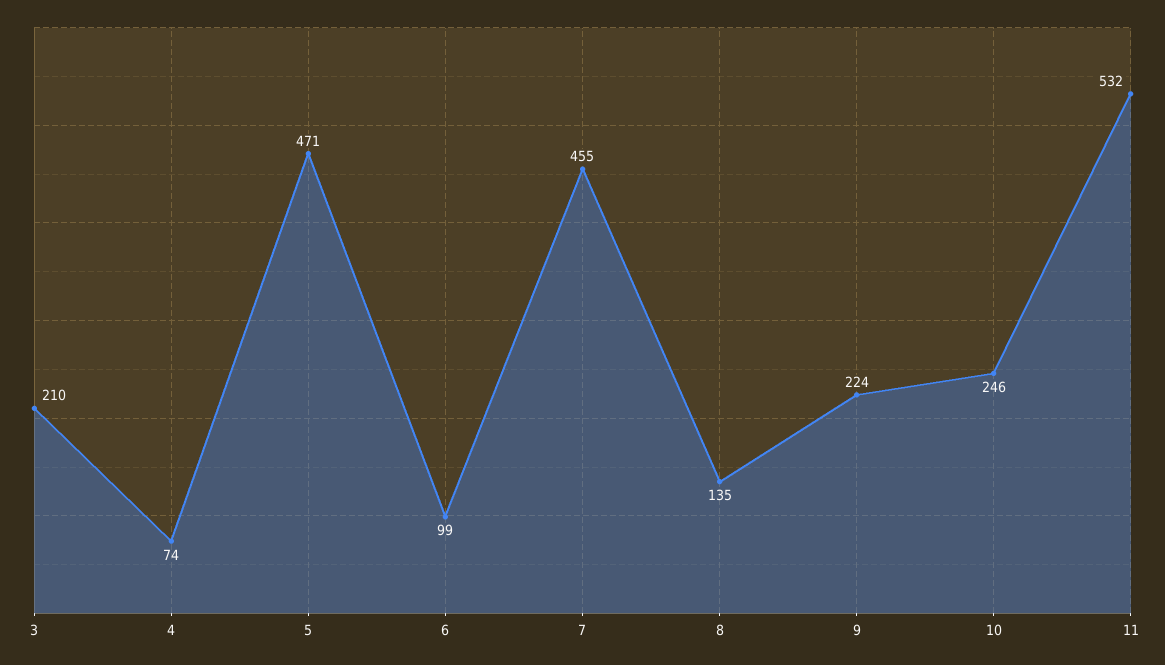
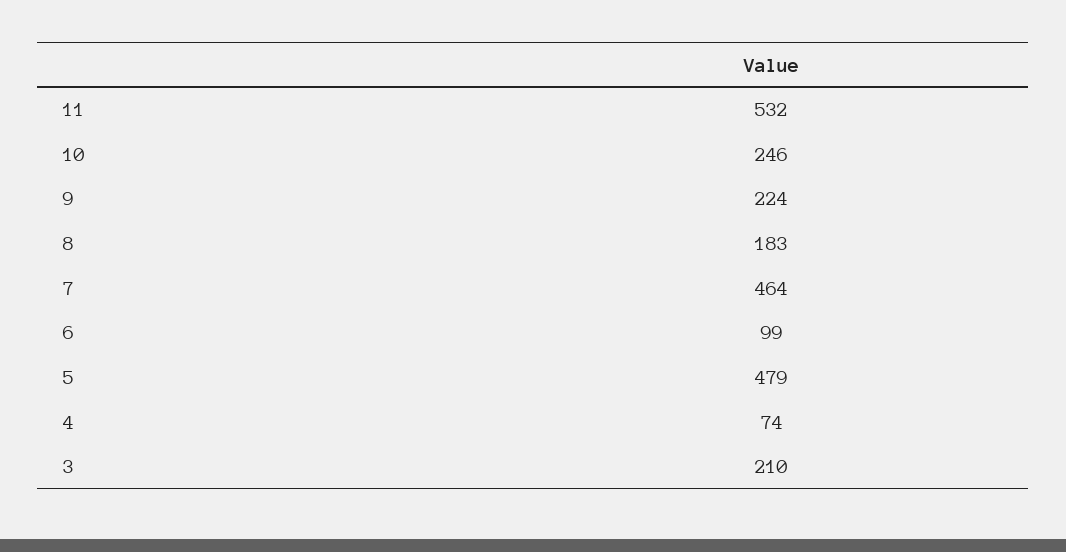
  {
    "3": 210,
    "4": 74,
-   "5": 471,
+   "5": 479,
    "6": 99,
-   "7": 455,
+   "7": 464,
-   "8": 135,
+   "8": 183,
    "9": 224,
    "10": 246,
    "11": 532
  }

